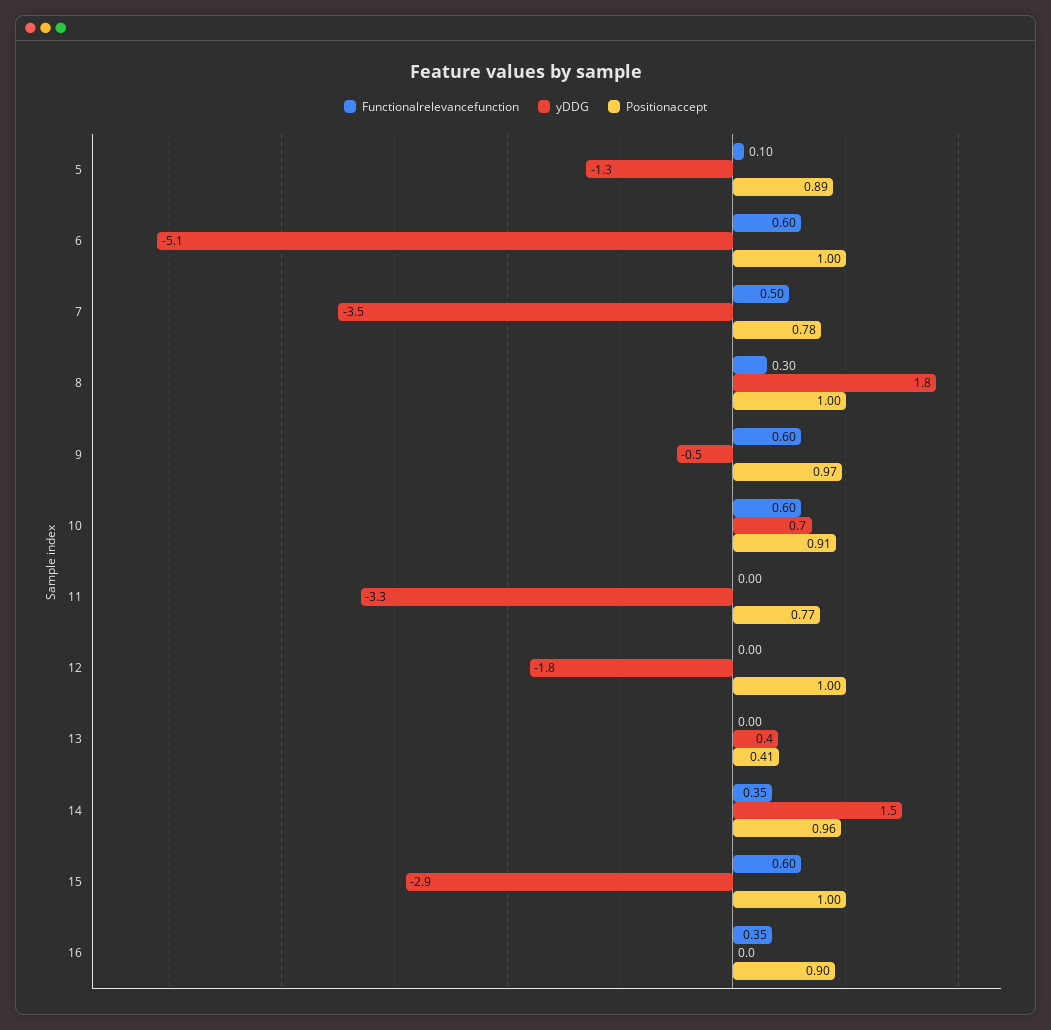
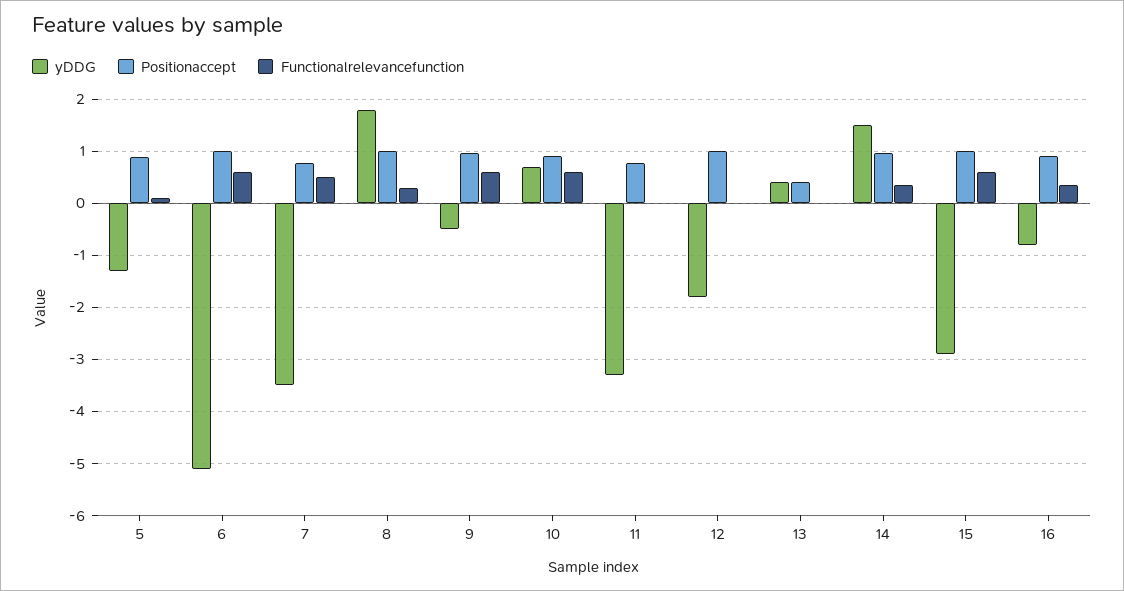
  {
    "Functionalrelevancefunction": {
      "5": 0.1,
      "6": 0.6,
      "7": 0.5,
      "8": 0.3,
      "9": 0.6,
      "10": 0.6,
      "11": 0,
      "12": 0,
      "13": 0,
      "14": 0.35,
      "15": 0.6,
      "16": 0.35
    },
    "yDDG": {
      "5": -1.3,
      "6": -5.1,
      "7": -3.5,
      "8": 1.8,
      "9": -0.5,
      "10": 0.7,
      "11": -3.3,
      "12": -1.8,
      "13": 0.4,
      "14": 1.5,
      "15": -2.9,
-     "16": 0
+     "16": -0.8
    },
    "Positionaccept": {
      "5": 0.89,
      "6": 1,
      "7": 0.78,
      "8": 1,
      "9": 0.97,
      "10": 0.91,
      "11": 0.77,
      "12": 1,
      "13": 0.41,
      "14": 0.96,
      "15": 1,
      "16": 0.9
    }
  }

